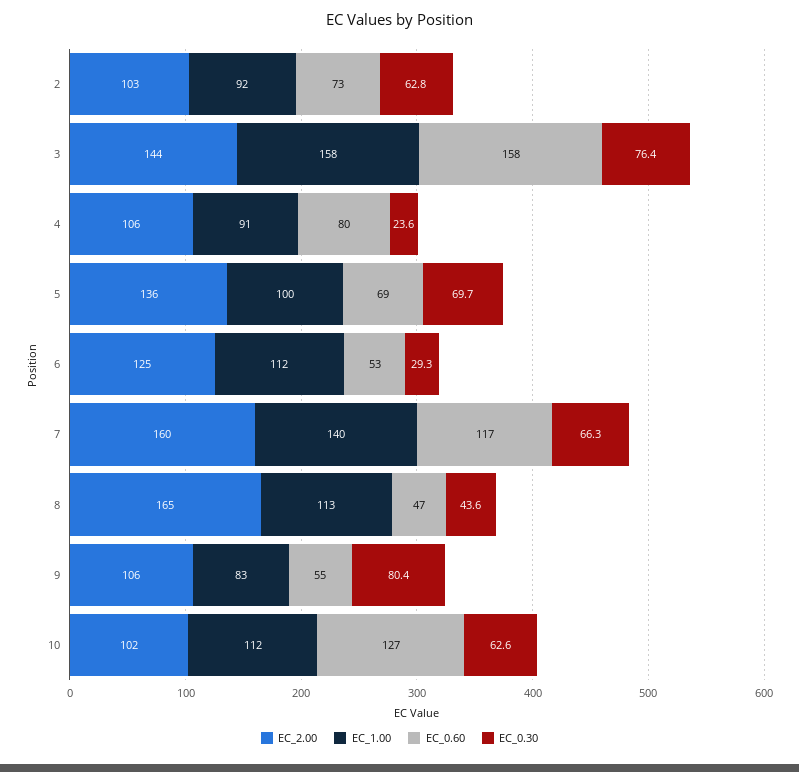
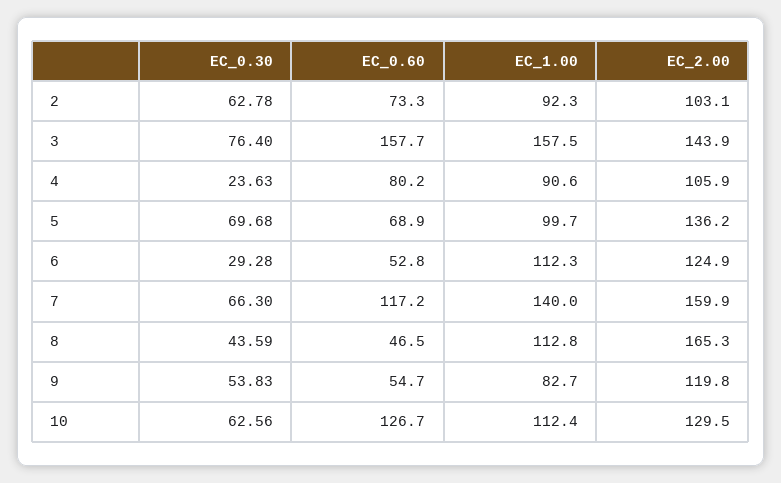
  {
    "EC_2.00": {
      "2": 103.1,
      "3": 143.9,
      "4": 105.9,
      "5": 136.2,
      "6": 124.9,
      "7": 159.9,
      "8": 165.3,
-     "9": 106,
+     "9": 119.8,
-     "10": 102
+     "10": 129.5
    },
    "EC_1.00": {
      "2": 92.3,
      "3": 157.5,
      "4": 90.6,
      "5": 99.7,
      "6": 112.3,
      "7": 140,
      "8": 112.8,
      "9": 82.7,
      "10": 112.4
    },
    "EC_0.60": {
      "2": 73.3,
      "3": 157.7,
      "4": 80.2,
      "5": 68.9,
      "6": 52.8,
      "7": 117.2,
      "8": 46.5,
      "9": 54.7,
      "10": 126.7
    },
    "EC_0.30": {
      "2": 62.78,
      "3": 76.4,
      "4": 23.63,
      "5": 69.68,
      "6": 29.28,
      "7": 66.3,
      "8": 43.59,
-     "9": 80.4,
+     "9": 53.83,
      "10": 62.56
    }
  }

